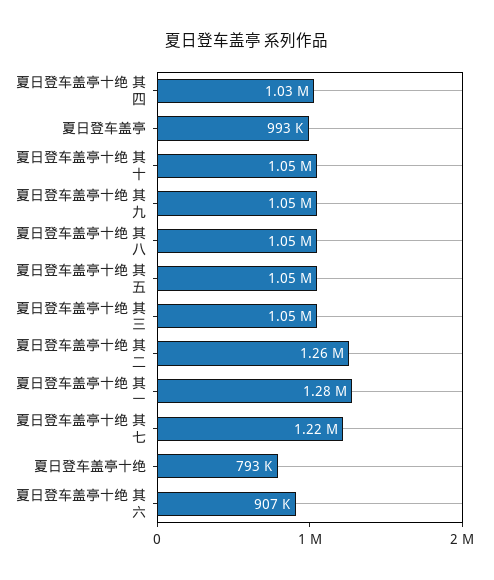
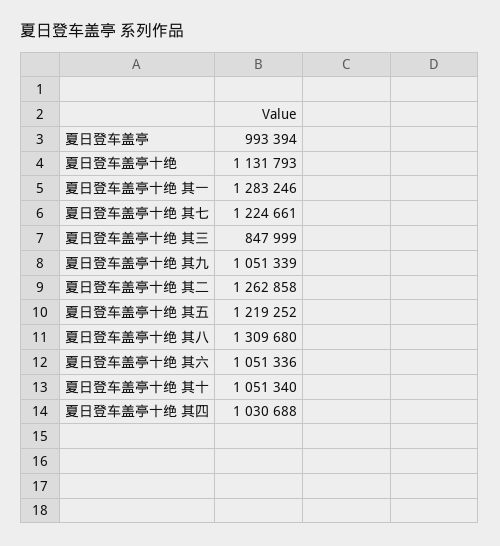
  {
    "夏日登车盖亭十绝 其四": 1030688,
    "夏日登车盖亭": 993394,
    "夏日登车盖亭十绝 其十": 1051340,
    "夏日登车盖亭十绝 其九": 1051339,
-   "夏日登车盖亭十绝 其八": 1050000,
+   "夏日登车盖亭十绝 其八": 1309680,
-   "夏日登车盖亭十绝 其五": 1050000,
+   "夏日登车盖亭十绝 其五": 1219252,
-   "夏日登车盖亭十绝 其三": 1050000,
+   "夏日登车盖亭十绝 其三": 847999,
    "夏日登车盖亭十绝 其二": 1262858,
    "夏日登车盖亭十绝 其一": 1283246,
    "夏日登车盖亭十绝 其七": 1224661,
-   "夏日登车盖亭十绝": 793000,
+   "夏日登车盖亭十绝": 1131793,
-   "夏日登车盖亭十绝 其六": 907000
+   "夏日登车盖亭十绝 其六": 1051336
  }

